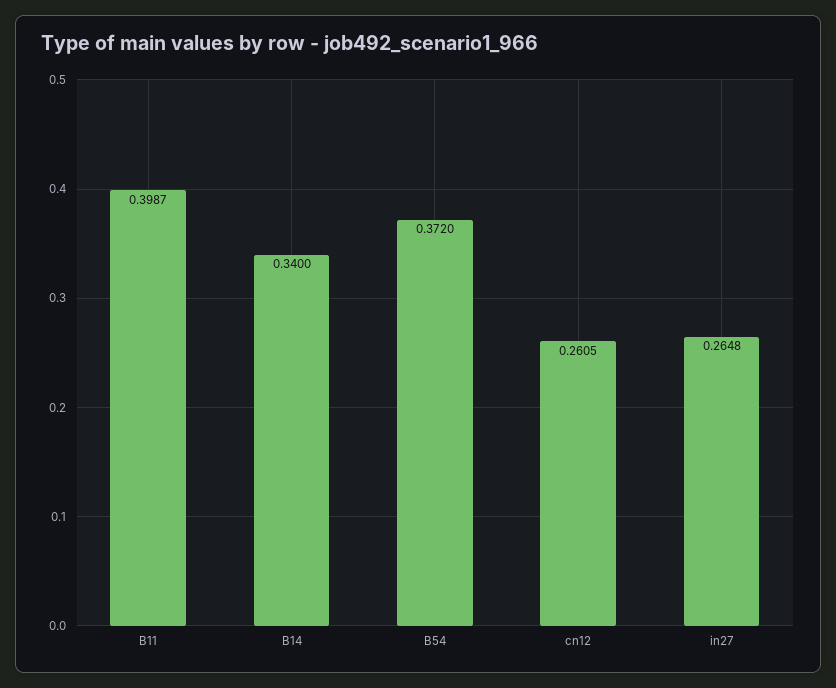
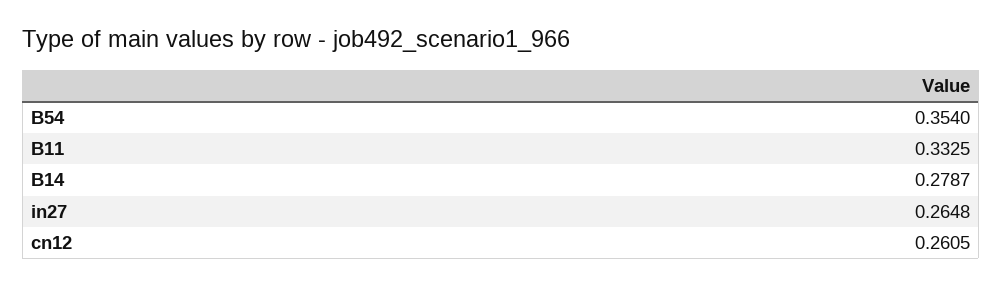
  {
-   "B11": 0.3987,
+   "B11": 0.3325,
-   "B14": 0.34,
+   "B14": 0.2787,
-   "B54": 0.372,
+   "B54": 0.354,
    "cn12": 0.2605,
    "in27": 0.2648
  }

